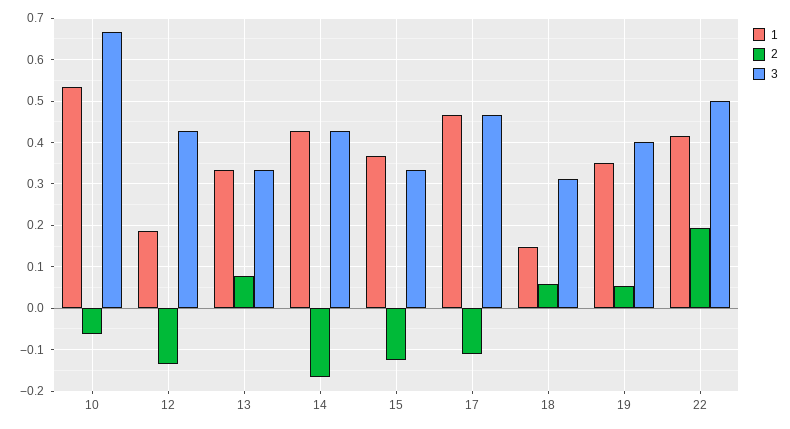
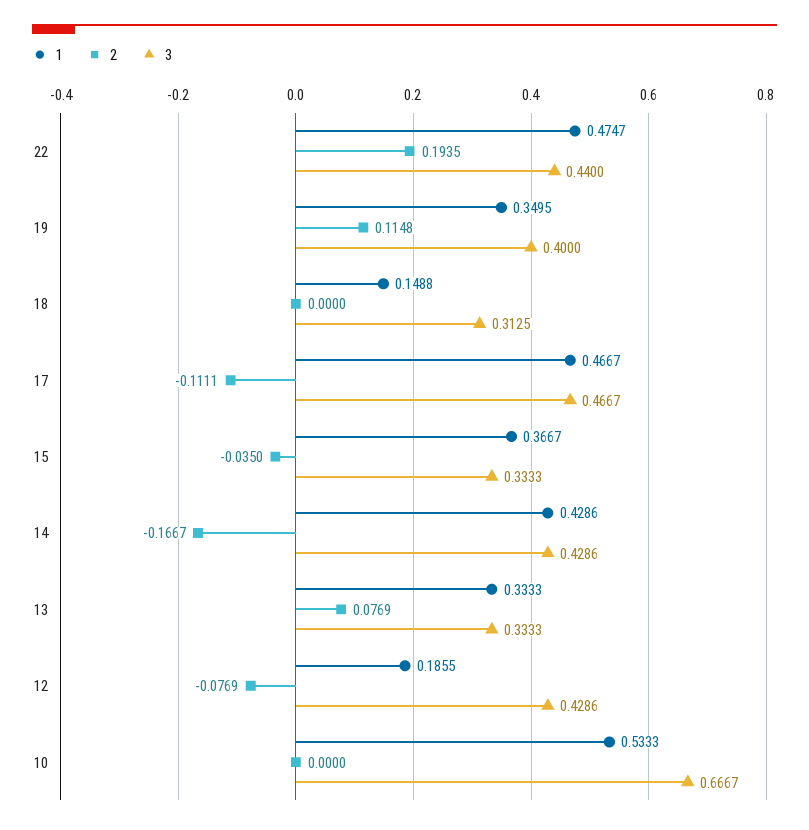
  {
    "1": {
      "10": 0.5333,
      "12": 0.1855,
      "13": 0.3333,
      "14": 0.4286,
      "15": 0.3667,
      "17": 0.4667,
      "18": 0.1488,
      "19": 0.3495,
-     "22": 0.42
+     "22": 0.4747
    },
    "2": {
-     "10": -0.06,
+     "10": 0,
-     "12": -0.14,
+     "12": -0.0769,
      "13": 0.0769,
      "14": -0.1667,
-     "15": -0.12,
+     "15": -0.035,
      "17": -0.1111,
-     "18": 0.06,
+     "18": 0,
-     "19": 0.06,
+     "19": 0.1148,
      "22": 0.1935
    },
    "3": {
      "10": 0.6667,
      "12": 0.4286,
      "13": 0.3333,
      "14": 0.4286,
      "15": 0.3333,
      "17": 0.4667,
      "18": 0.3125,
      "19": 0.4,
-     "22": 0.5
+     "22": 0.44
    }
  }

